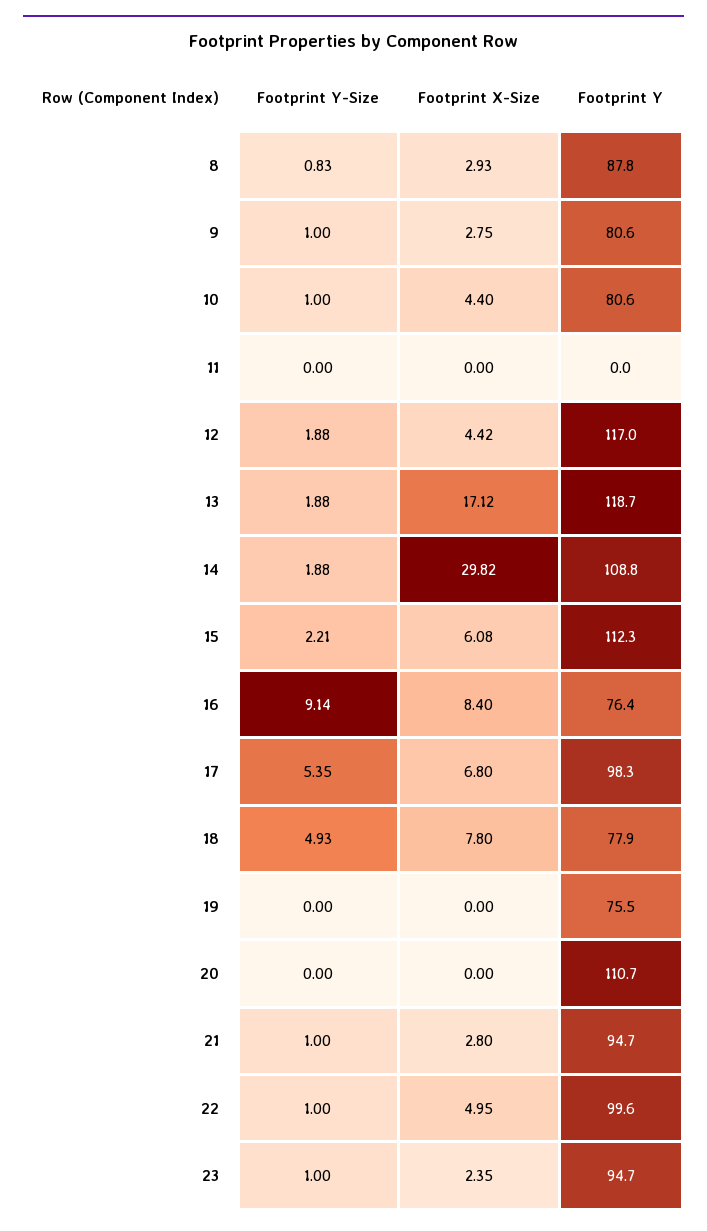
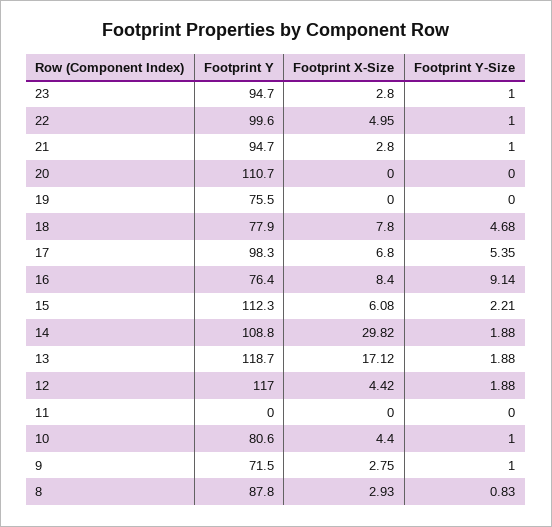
  {
    "Footprint Y-Size": {
      "8": 0.83,
      "9": 1,
      "10": 1,
      "11": 0,
      "12": 1.88,
      "13": 1.88,
      "14": 1.88,
      "15": 2.21,
      "16": 9.14,
      "17": 5.35,
-     "18": 4.93,
+     "18": 4.68,
      "19": 0,
      "20": 0,
      "21": 1,
      "22": 1,
      "23": 1
    },
    "Footprint X-Size": {
      "8": 2.93,
      "9": 2.75,
      "10": 4.4,
      "11": 0,
      "12": 4.42,
      "13": 17.12,
      "14": 29.82,
      "15": 6.08,
      "16": 8.4,
      "17": 6.8,
      "18": 7.8,
      "19": 0,
      "20": 0,
      "21": 2.8,
      "22": 4.95,
-     "23": 2.35
+     "23": 2.8
    },
    "Footprint Y": {
      "8": 87.8,
-     "9": 80.6,
+     "9": 71.5,
      "10": 80.6,
      "11": 0,
      "12": 117,
      "13": 118.7,
      "14": 108.8,
      "15": 112.3,
      "16": 76.4,
      "17": 98.3,
      "18": 77.9,
      "19": 75.5,
      "20": 110.7,
      "21": 94.7,
      "22": 99.6,
      "23": 94.7
    }
  }

